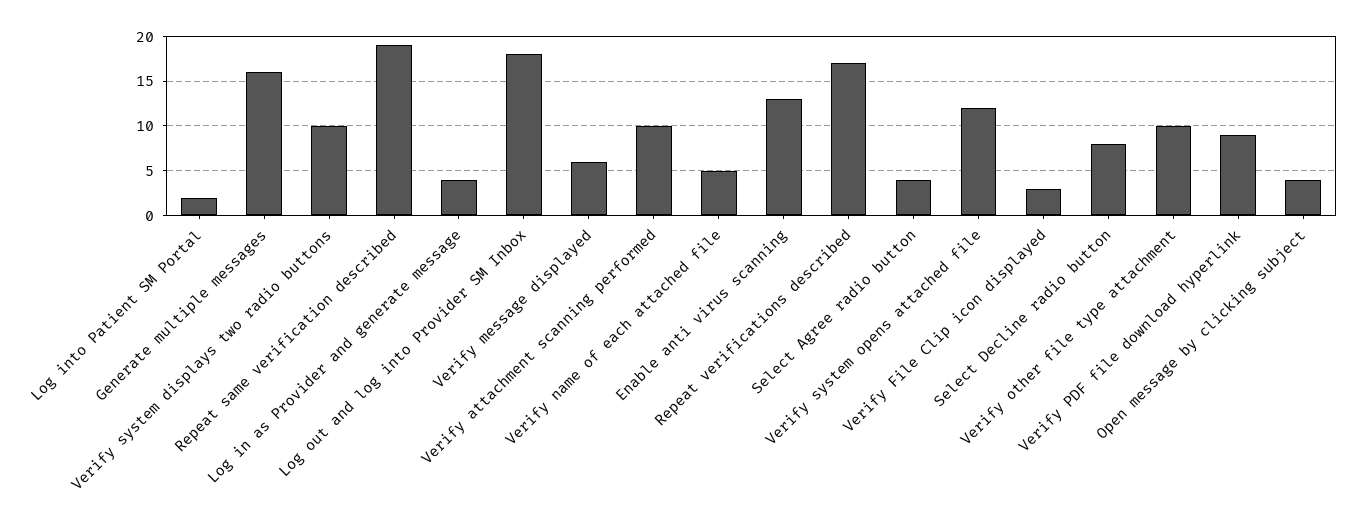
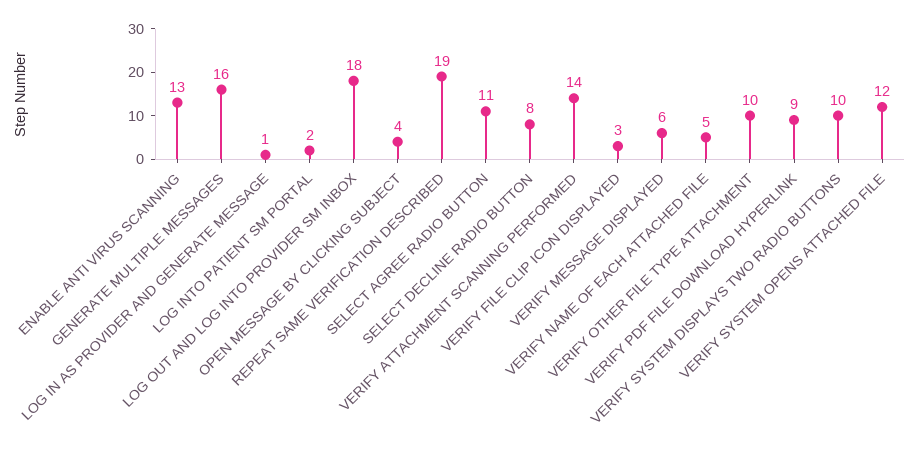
  {
    "Log into Patient SM Portal": 2,
    "Generate multiple messages": 16,
    "Verify system displays two radio buttons": 10,
    "Repeat same verification described": 19,
-   "Log in as Provider and generate message": 4,
+   "Log in as Provider and generate message": 1,
    "Log out and log into Provider SM Inbox": 18,
    "Verify message displayed": 6,
-   "Verify attachment scanning performed": 10,
+   "Verify attachment scanning performed": 14,
    "Verify name of each attached file": 5,
    "Enable anti virus scanning": 13,
-   "Repeat verifications described": 17,
-   "Select Agree radio button": 4,
+   "Select Agree radio button": 11,
    "Verify system opens attached file": 12,
    "Verify File Clip icon displayed": 3,
    "Select Decline radio button": 8,
    "Verify other file type attachment": 10,
    "Verify PDF file download hyperlink": 9,
    "Open message by clicking subject": 4
  }

